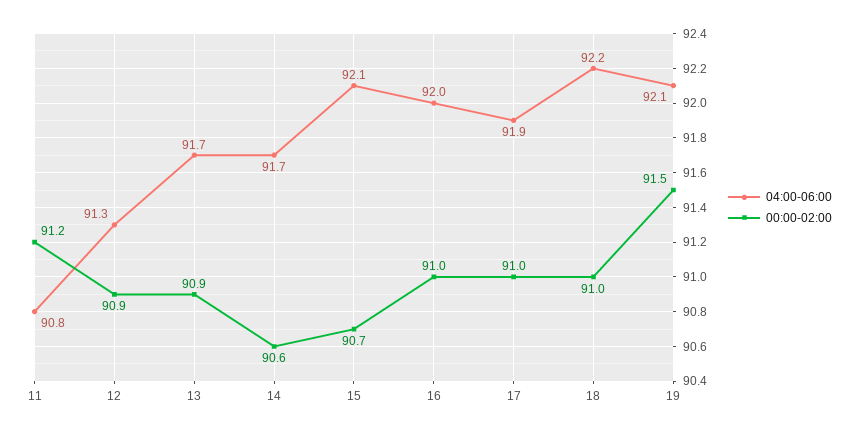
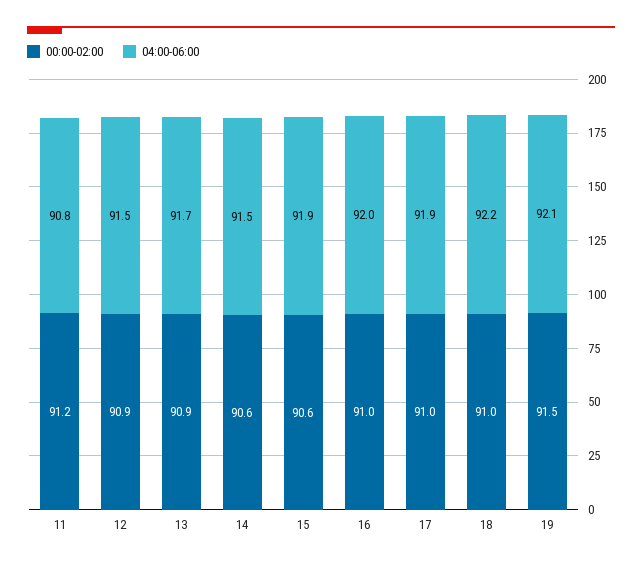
  {
    "04:00-06:00": {
      "11": 90.8,
-     "12": 91.3,
+     "12": 91.5,
      "13": 91.7,
-     "14": 91.7,
+     "14": 91.5,
-     "15": 92.1,
+     "15": 91.9,
      "16": 92,
      "17": 91.9,
      "18": 92.2,
      "19": 92.1
    },
    "00:00-02:00": {
      "11": 91.2,
      "12": 90.9,
      "13": 90.9,
      "14": 90.6,
-     "15": 90.7,
+     "15": 90.6,
      "16": 91,
      "17": 91,
      "18": 91,
      "19": 91.5
    }
  }

